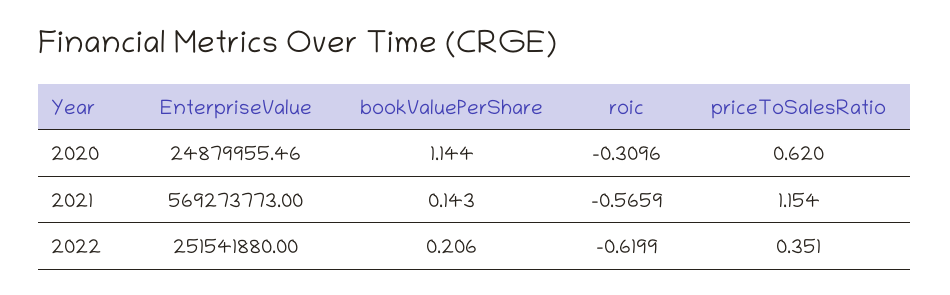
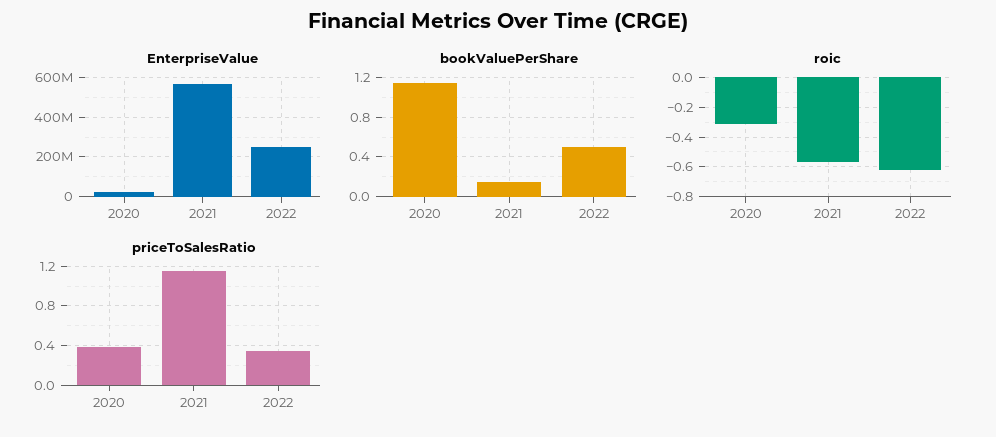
  {
    "EnterpriseValue": {
      "2020": 24879955.46,
      "2021": 569273773,
      "2022": 251541880
    },
    "bookValuePerShare": {
      "2020": 1.144,
      "2021": 0.143,
-     "2022": 0.206
+     "2022": 0.5
    },
    "roic": {
      "2020": -0.3096,
      "2021": -0.5659,
      "2022": -0.6199
    },
    "priceToSalesRatio": {
-     "2020": 0.62,
+     "2020": 0.4,
      "2021": 1.154,
      "2022": 0.351
    }
  }

